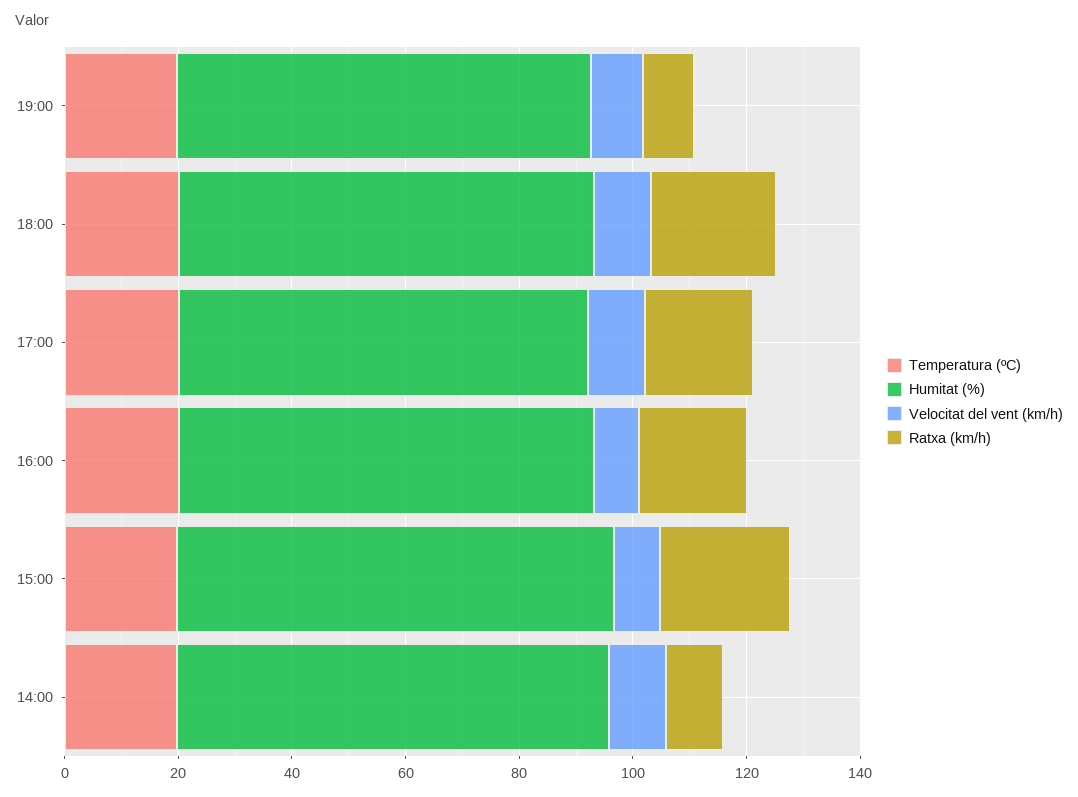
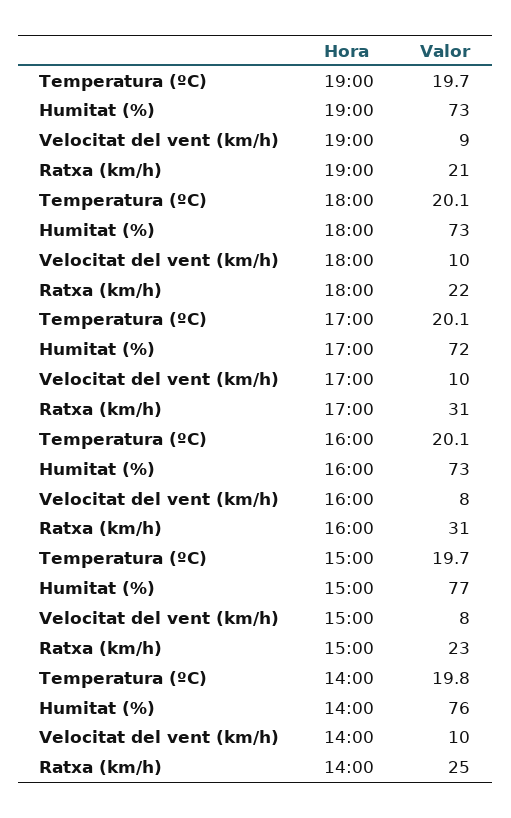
  {
    "Temperatura (ºC)": {
      "19:00": 19.7,
      "18:00": 20.1,
      "17:00": 20.1,
      "16:00": 20.1,
      "15:00": 19.7,
      "14:00": 19.8
    },
    "Humitat (%)": {
      "19:00": 73,
      "18:00": 73,
      "17:00": 72,
      "16:00": 73,
      "15:00": 77,
      "14:00": 76
    },
    "Velocitat del vent (km/h)": {
      "19:00": 9,
      "18:00": 10,
      "17:00": 10,
      "16:00": 8,
      "15:00": 8,
      "14:00": 10
    },
    "Ratxa (km/h)": {
-     "19:00": 10,
+     "19:00": 21,
      "18:00": 22,
-     "17:00": 20,
+     "17:00": 31,
-     "16:00": 20,
+     "16:00": 31,
      "15:00": 23,
-     "14:00": 10
+     "14:00": 25
    }
  }

